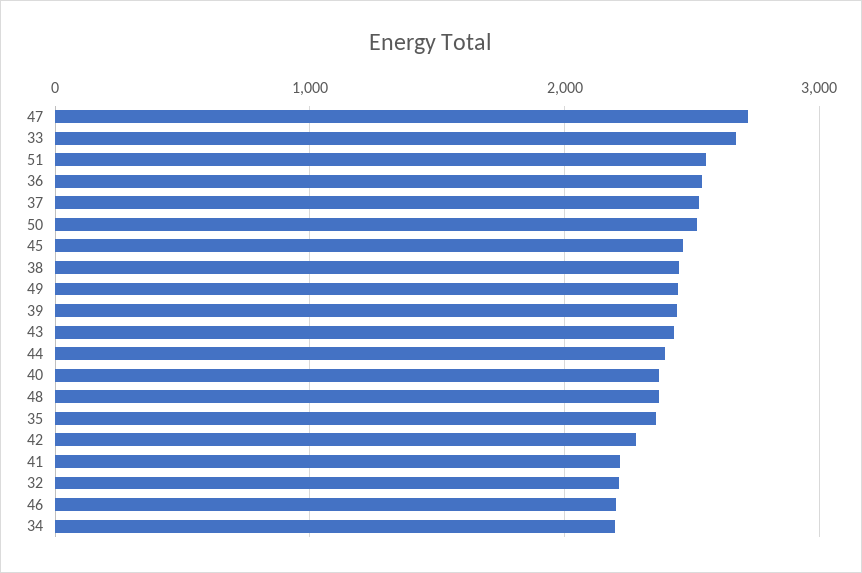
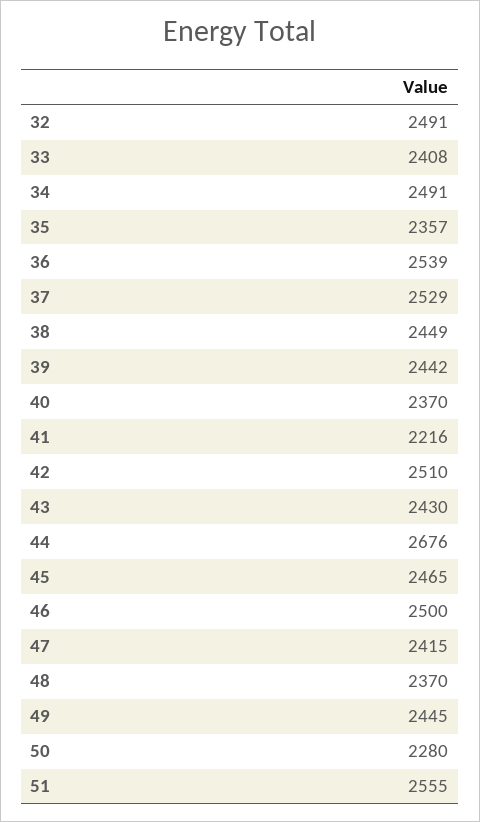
  {
-   "47": 2700,
+   "47": 2415,
-   "33": 2700,
+   "33": 2408,
    "51": 2555,
    "36": 2539,
    "37": 2529,
-   "50": 2500,
+   "50": 2280,
    "45": 2465,
    "38": 2449,
    "49": 2445,
    "39": 2442,
    "43": 2430,
-   "44": 2400,
+   "44": 2676,
    "40": 2370,
    "48": 2370,
    "35": 2357,
-   "42": 2300,
+   "42": 2510,
    "41": 2216,
-   "32": 2200,
+   "32": 2491,
-   "46": 2200,
+   "46": 2500,
-   "34": 2200
+   "34": 2491
  }

